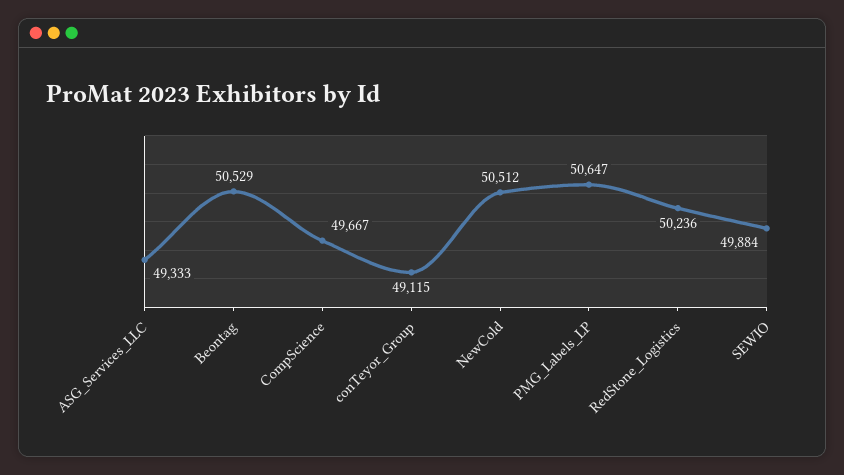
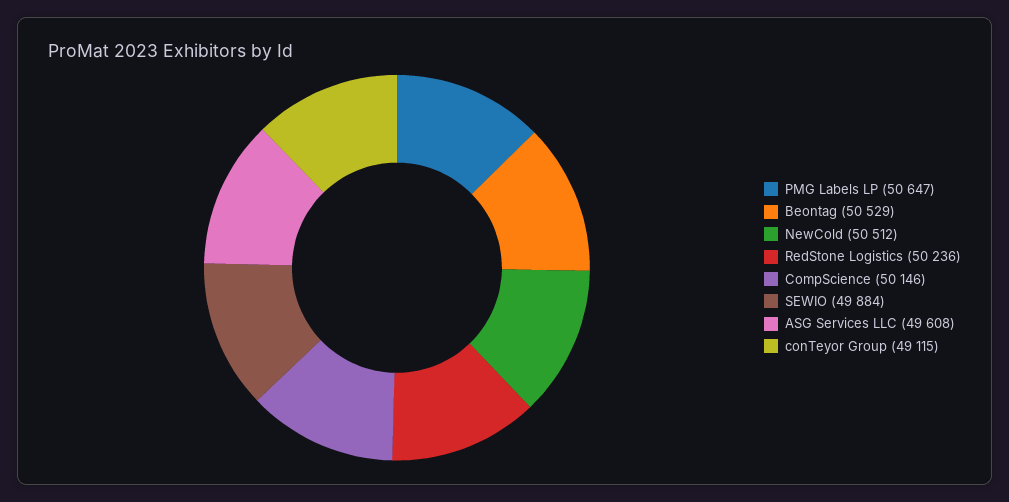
  {
-   "ASG_Services_LLC": 49333,
+   "ASG_Services_LLC": 49608,
    "Beontag": 50529,
-   "CompScience": 49667,
+   "CompScience": 50146,
    "conTeyor_Group": 49115,
    "NewCold": 50512,
    "PMG_Labels_LP": 50647,
    "RedStone_Logistics": 50236,
    "SEWIO": 49884
  }

